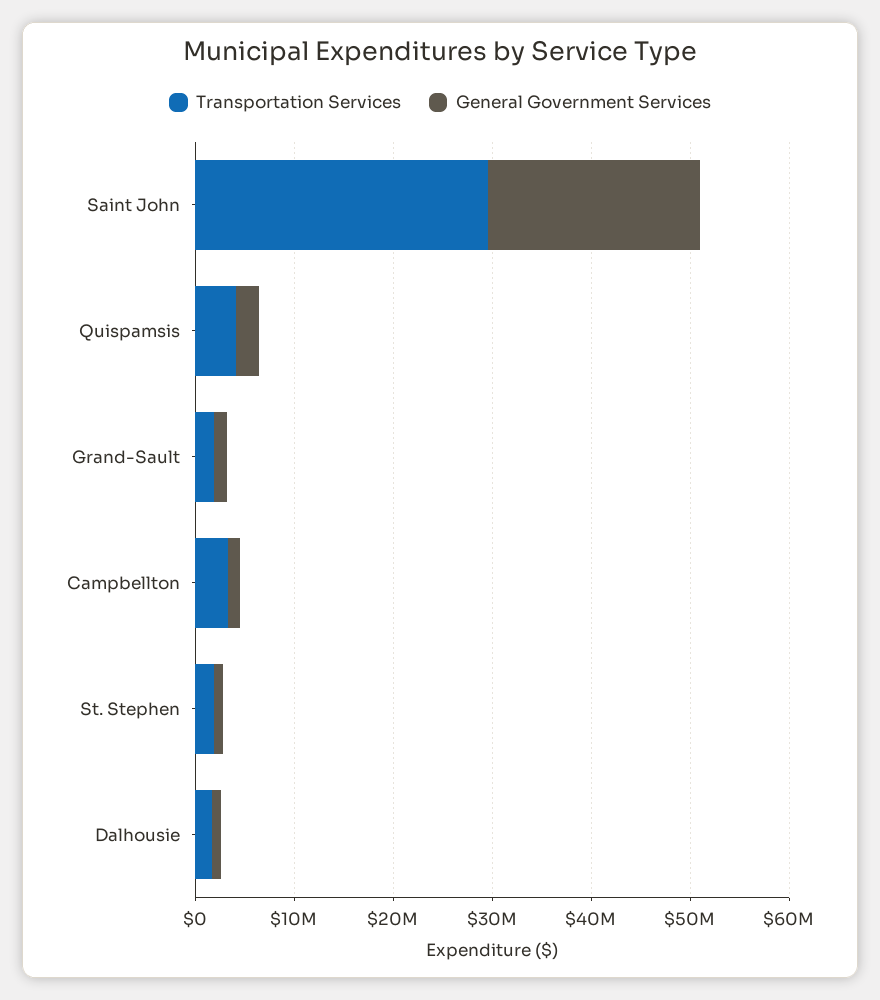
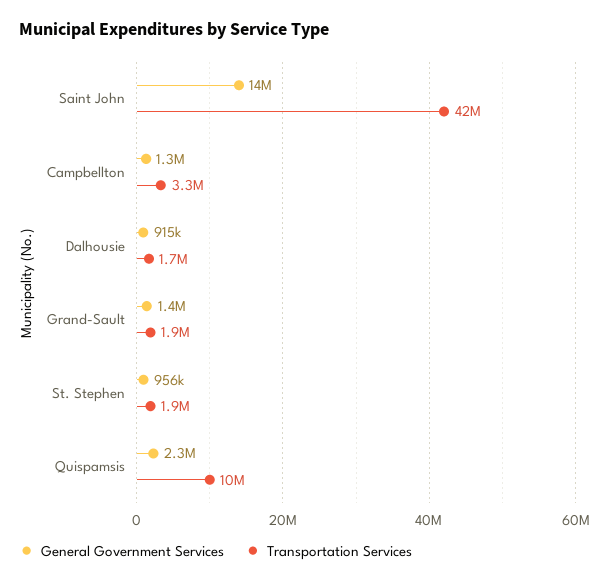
  {
    "Transportation Services": {
-     "Saint John": 30000000,
+     "Saint John": 42000000,
-     "Quispamsis": 4000000,
+     "Quispamsis": 10000000,
      "Grand-Sault": 1900000,
      "Campbellton": 3300000,
      "St. Stephen": 1900000,
      "Dalhousie": 1700000
    },
    "General Government Services": {
-     "Saint John": 22000000,
+     "Saint John": 14000000,
      "Quispamsis": 2300000,
      "Grand-Sault": 1400000,
      "Campbellton": 1300000,
      "St. Stephen": 956000,
      "Dalhousie": 915000
    }
  }

